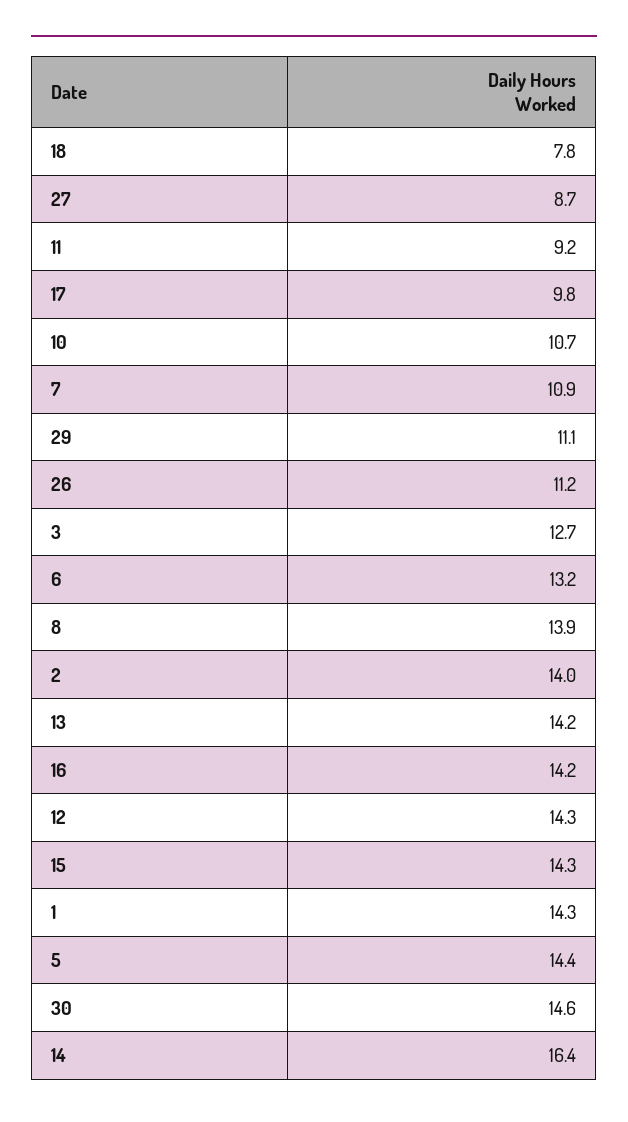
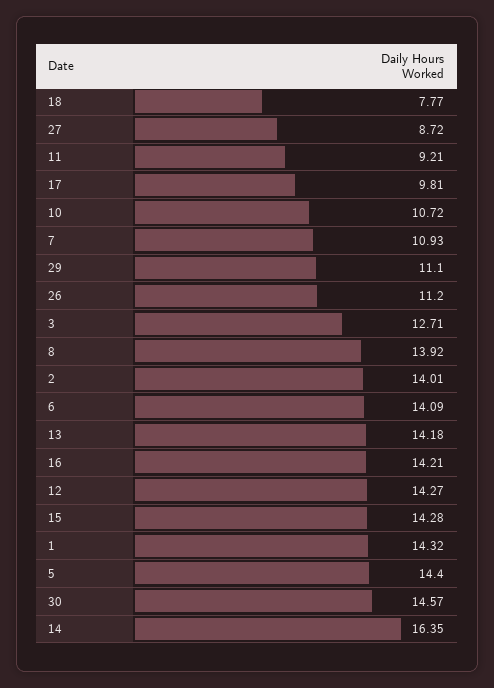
  {
    "18": 7.77,
    "27": 8.72,
    "11": 9.21,
    "17": 9.81,
    "10": 10.72,
    "7": 10.93,
    "29": 11.1,
    "26": 11.2,
    "3": 12.71,
-   "6": 13.2,
+   "6": 14.09,
    "8": 13.92,
    "2": 14.01,
    "13": 14.18,
    "16": 14.21,
    "12": 14.27,
    "15": 14.28,
    "1": 14.32,
    "5": 14.4,
    "30": 14.57,
    "14": 16.35
  }

